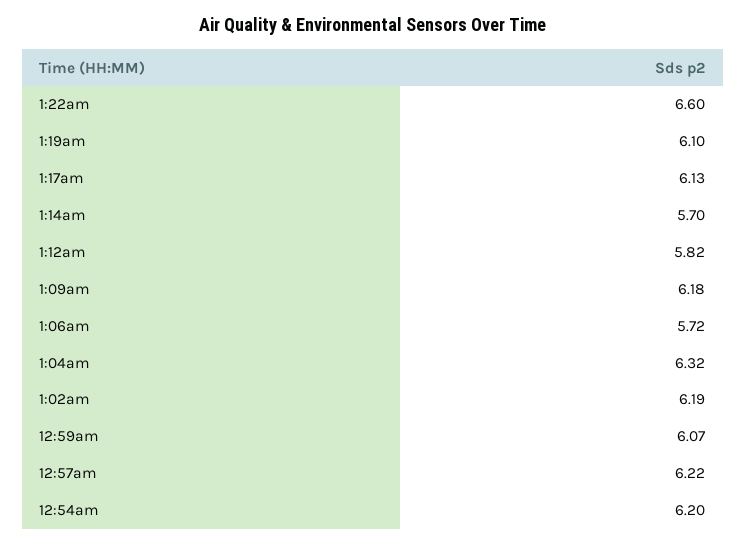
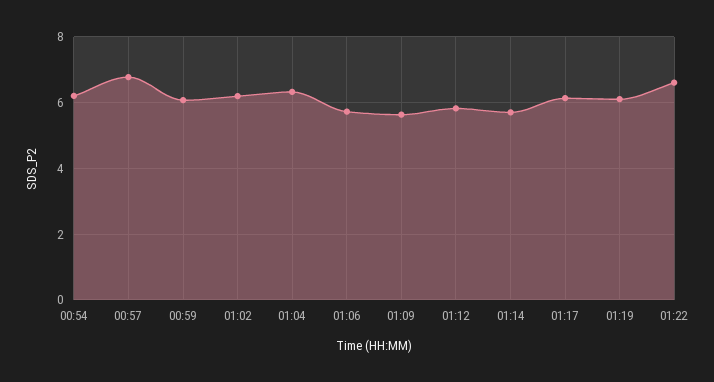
  {
    "1:22am": 6.6,
    "1:19am": 6.1,
    "1:17am": 6.13,
    "1:14am": 5.7,
    "1:12am": 5.82,
-   "1:09am": 6.18,
+   "1:09am": 5.6,
    "1:06am": 5.72,
    "1:04am": 6.32,
    "1:02am": 6.19,
    "12:59am": 6.07,
-   "12:57am": 6.22,
+   "12:57am": 6.8,
    "12:54am": 6.2
  }

